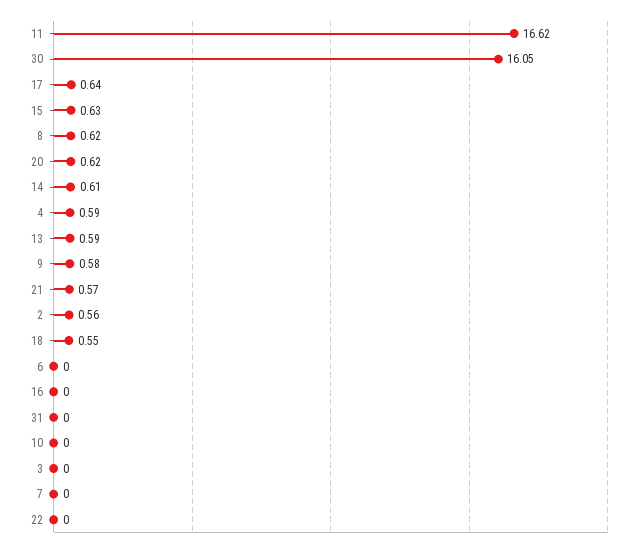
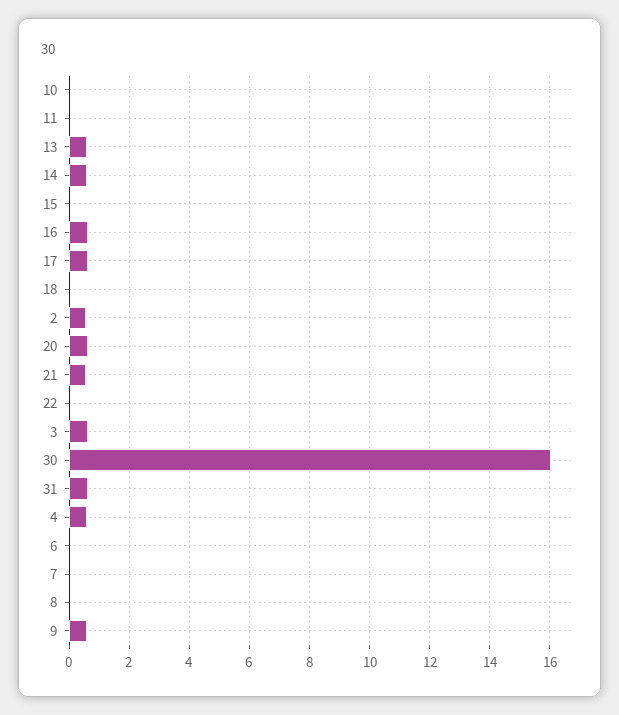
  {
-   "11": 16.62,
+   "11": 0,
    "30": 16.05,
    "17": 0.64,
-   "15": 0.63,
+   "15": 0,
-   "8": 0.62,
+   "8": 0,
    "20": 0.62,
    "14": 0.61,
    "4": 0.59,
    "13": 0.59,
    "9": 0.58,
    "21": 0.57,
    "2": 0.56,
-   "18": 0.55,
+   "18": 0,
    "6": 0,
-   "16": 0,
+   "16": 0.6,
-   "31": 0,
+   "31": 0.6,
    "10": 0,
-   "3": 0,
+   "3": 0.6,
    "7": 0,
    "22": 0
  }

